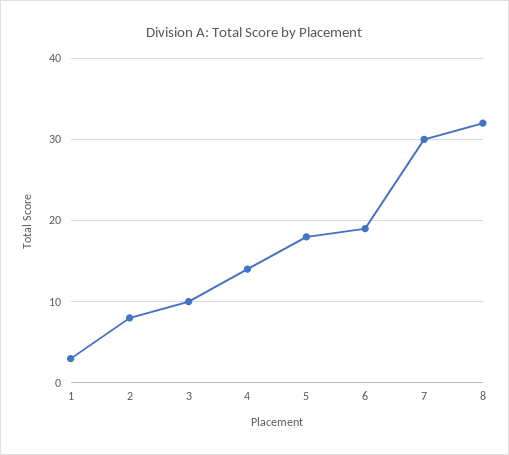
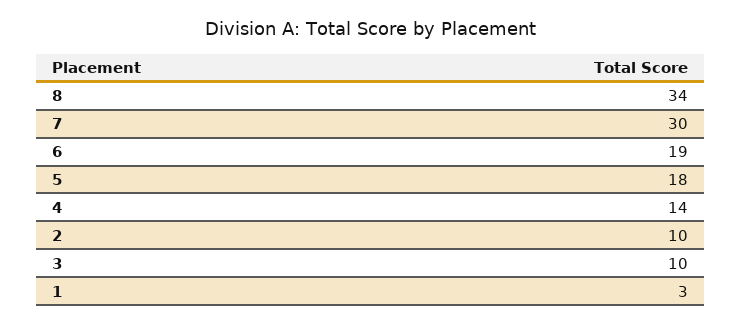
  {
    "1": 3,
-   "2": 8,
+   "2": 10,
    "3": 10,
    "4": 14,
    "5": 18,
    "6": 19,
    "7": 30,
-   "8": 32
+   "8": 34
  }

